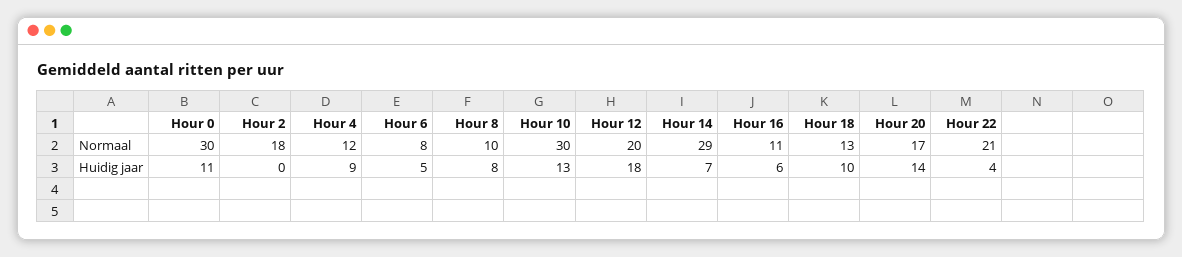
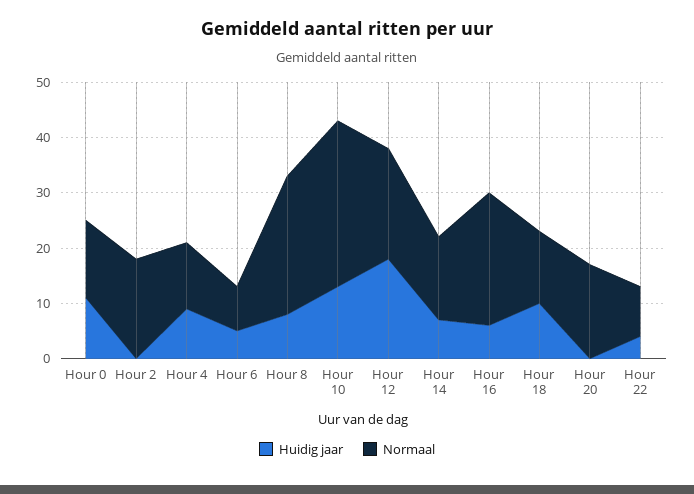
  {
    "Normaal": {
-     "Hour 0": 30,
+     "Hour 0": 15,
      "Hour 2": 18,
      "Hour 4": 12,
      "Hour 6": 8,
-     "Hour 8": 10,
+     "Hour 8": 25,
      "Hour 10": 30,
      "Hour 12": 20,
-     "Hour 14": 29,
+     "Hour 14": 15,
-     "Hour 16": 11,
+     "Hour 16": 25,
      "Hour 18": 13,
      "Hour 20": 17,
-     "Hour 22": 21
+     "Hour 22": 10
    },
    "Huidig jaar": {
      "Hour 0": 11,
      "Hour 2": 0,
      "Hour 4": 9,
      "Hour 6": 5,
      "Hour 8": 8,
      "Hour 10": 13,
      "Hour 12": 18,
      "Hour 14": 7,
      "Hour 16": 6,
      "Hour 18": 10,
-     "Hour 20": 14,
+     "Hour 20": 0,
      "Hour 22": 4
    }
  }

